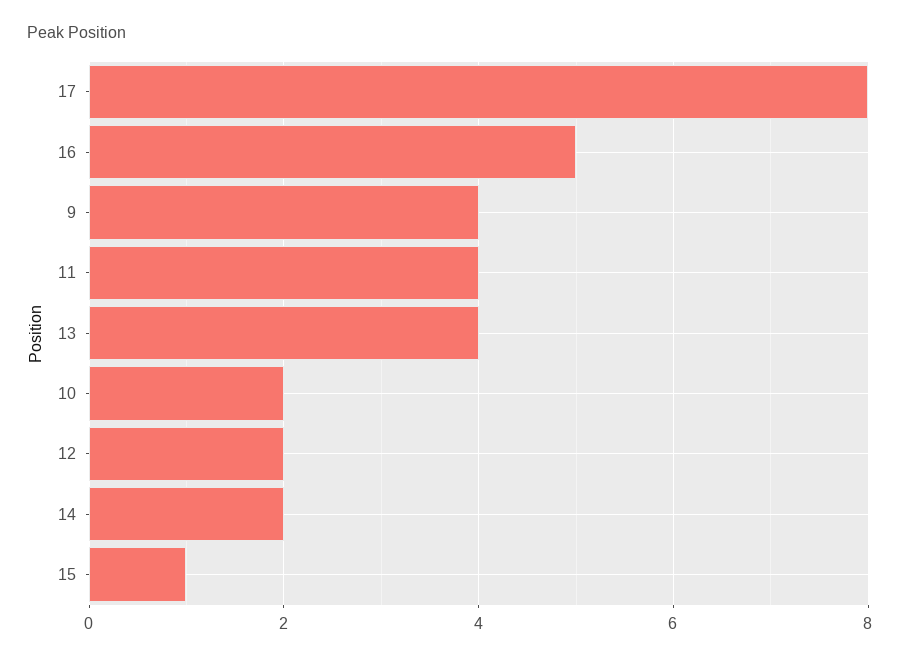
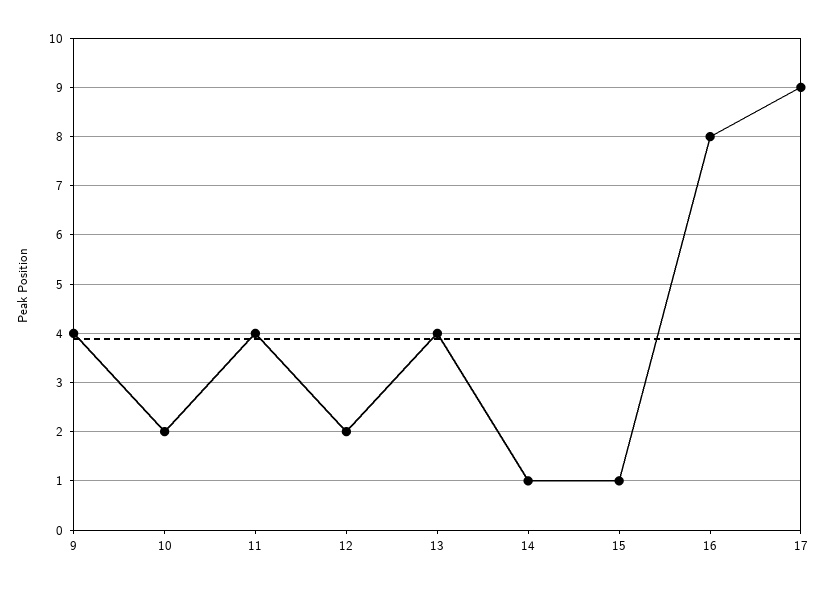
  {
-   "17": 8,
+   "17": 9,
-   "16": 5,
+   "16": 8,
    "9": 4,
    "11": 4,
    "13": 4,
    "10": 2,
    "12": 2,
-   "14": 2,
+   "14": 1,
    "15": 1
  }

